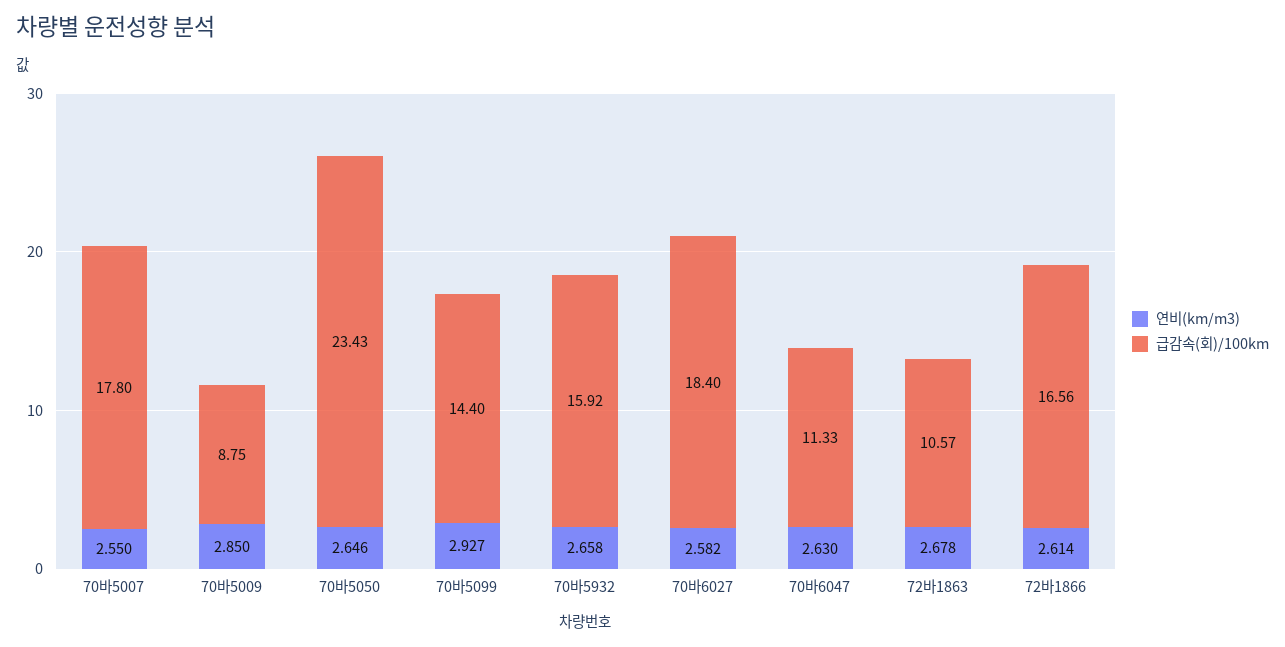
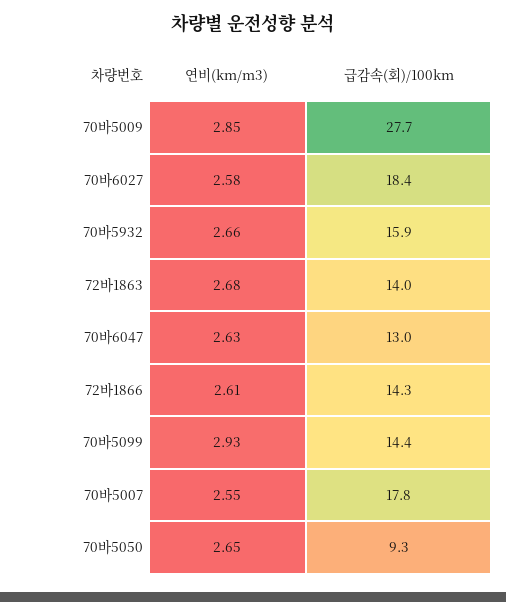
  {
    "연비(km/m3)": {
      "70바5007": 2.55,
      "70바5009": 2.85,
      "70바5050": 2.646,
      "70바5099": 2.927,
      "70바5932": 2.658,
      "70바6027": 2.582,
      "70바6047": 2.63,
      "72바1863": 2.678,
      "72바1866": 2.614
    },
    "급감속(회)/100km": {
      "70바5007": 17.8,
-     "70바5009": 8.75,
+     "70바5009": 27.7,
-     "70바5050": 23.43,
+     "70바5050": 9.3,
      "70바5099": 14.4,
      "70바5932": 15.92,
      "70바6027": 18.4,
-     "70바6047": 11.33,
+     "70바6047": 13,
-     "72바1863": 10.57,
+     "72바1863": 14,
-     "72바1866": 16.56
+     "72바1866": 14.3
    }
  }

